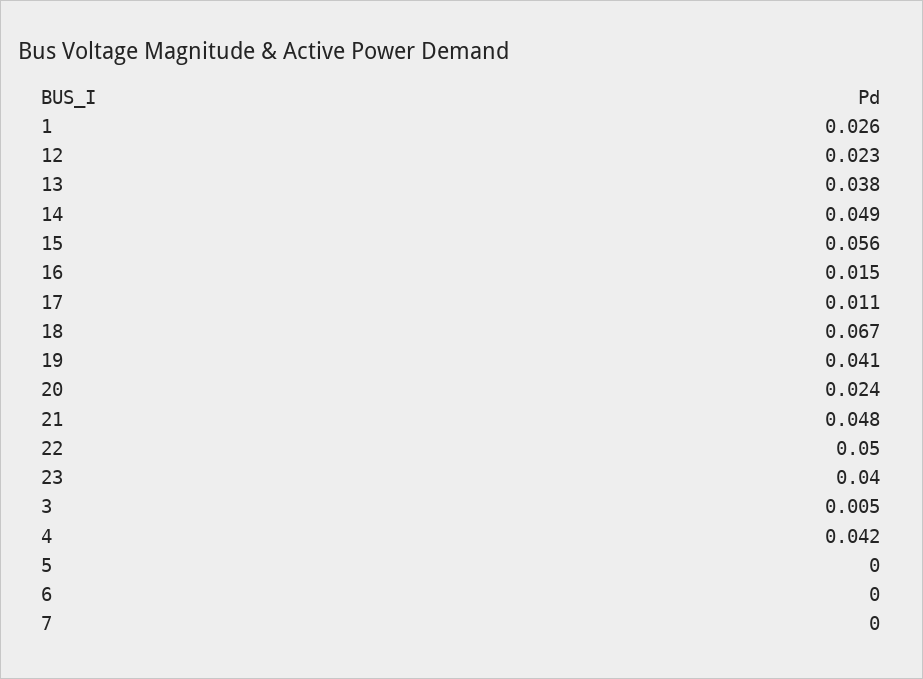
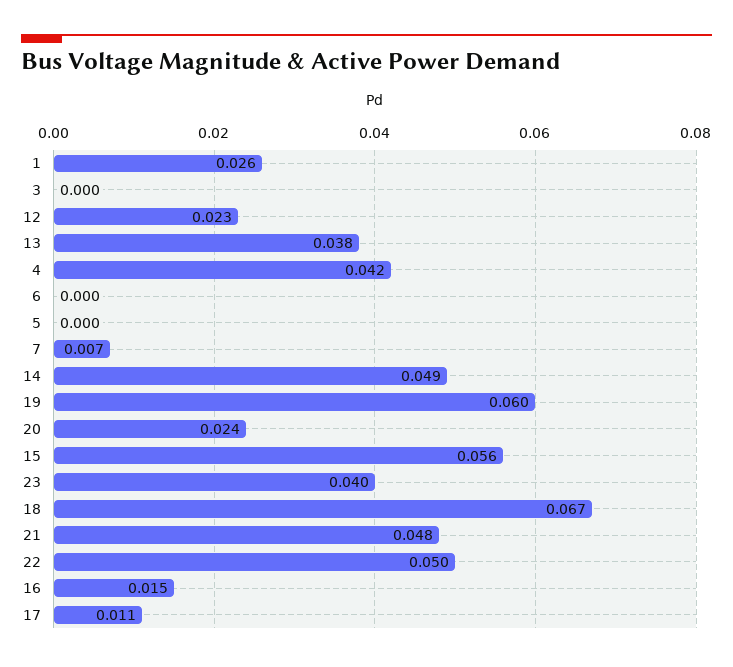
  {
    "1": 0.026,
    "12": 0.023,
    "13": 0.038,
    "14": 0.049,
    "15": 0.056,
    "16": 0.015,
    "17": 0.011,
    "18": 0.067,
-   "19": 0.041,
+   "19": 0.06,
    "20": 0.024,
    "21": 0.048,
    "22": 0.05,
    "23": 0.04,
-   "3": 0.005,
+   "3": 0,
    "4": 0.042,
    "5": 0,
    "6": 0,
-   "7": 0
+   "7": 0.007
  }

